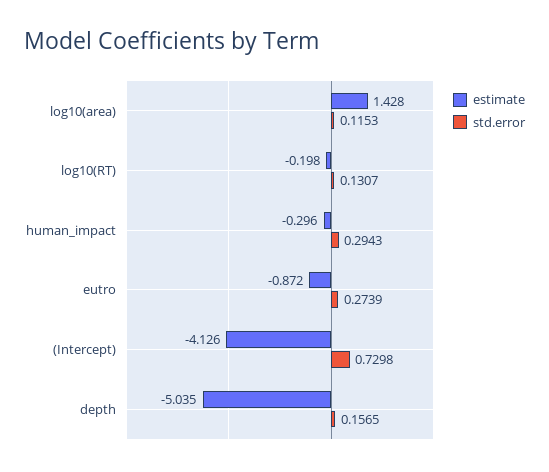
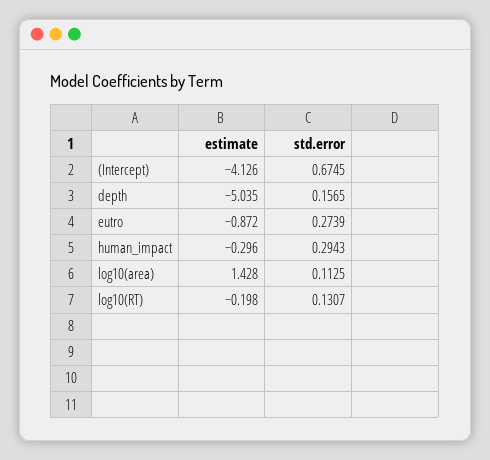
  {
    "estimate": {
      "log10(area)": 1.428,
      "log10(RT)": -0.198,
      "human_impact": -0.296,
      "eutro": -0.872,
      "(Intercept)": -4.126,
      "depth": -5.035
    },
    "std.error": {
-     "log10(area)": 0.1153,
+     "log10(area)": 0.1125,
      "log10(RT)": 0.1307,
      "human_impact": 0.2943,
      "eutro": 0.2739,
-     "(Intercept)": 0.7298,
+     "(Intercept)": 0.6745,
      "depth": 0.1565
    }
  }

